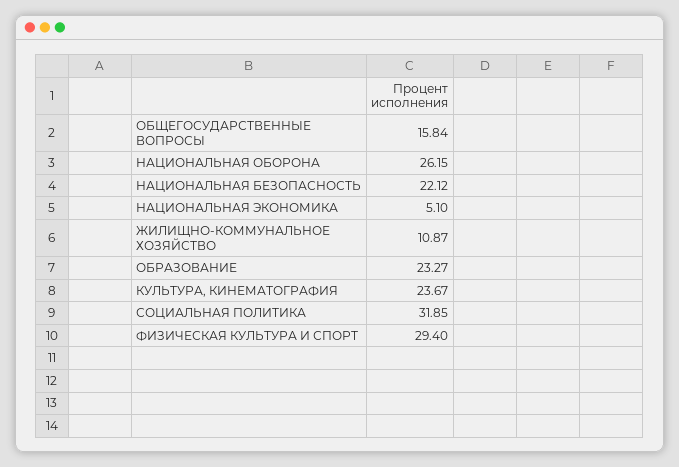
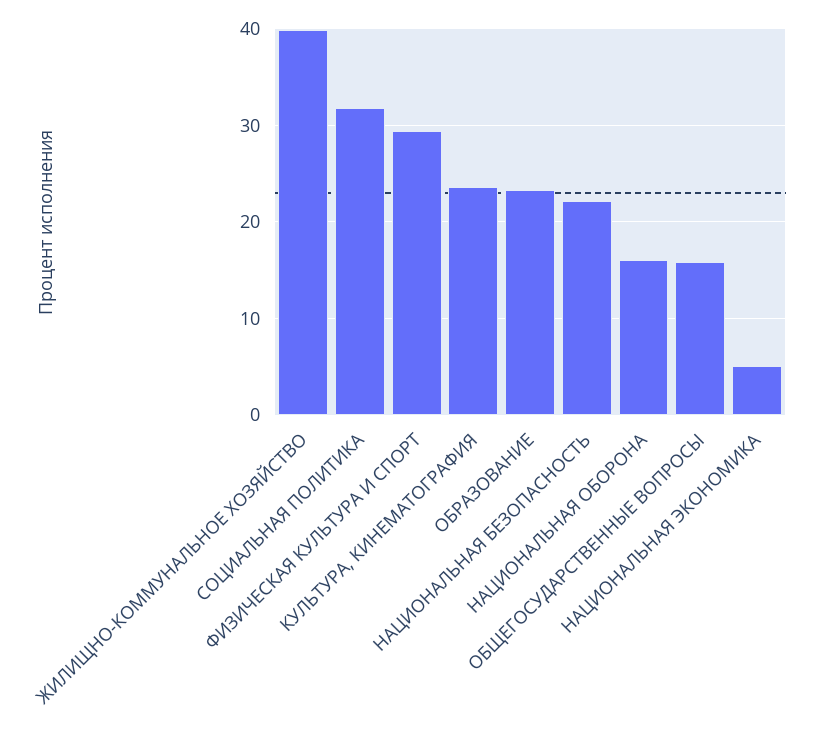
  {
    "ОБЩЕГОСУДАРСТВЕННЫЕ ВОПРОСЫ": 15.84,
-   "НАЦИОНАЛЬНАЯ ОБОРОНА": 26.15,
+   "НАЦИОНАЛЬНАЯ ОБОРОНА": 16,
    "НАЦИОНАЛЬНАЯ БЕЗОПАСНОСТЬ": 22.12,
    "НАЦИОНАЛЬНАЯ ЭКОНОМИКА": 5.1,
-   "ЖИЛИЩНО-КОММУНАЛЬНОЕ ХОЗЯЙСТВО": 10.87,
+   "ЖИЛИЩНО-КОММУНАЛЬНОЕ ХОЗЯЙСТВО": 40,
    "ОБРАЗОВАНИЕ": 23.27,
    "КУЛЬТУРА, КИНЕМАТОГРАФИЯ": 23.67,
    "СОЦИАЛЬНАЯ ПОЛИТИКА": 31.85,
    "ФИЗИЧЕСКАЯ КУЛЬТУРА И СПОРТ": 29.4
  }

